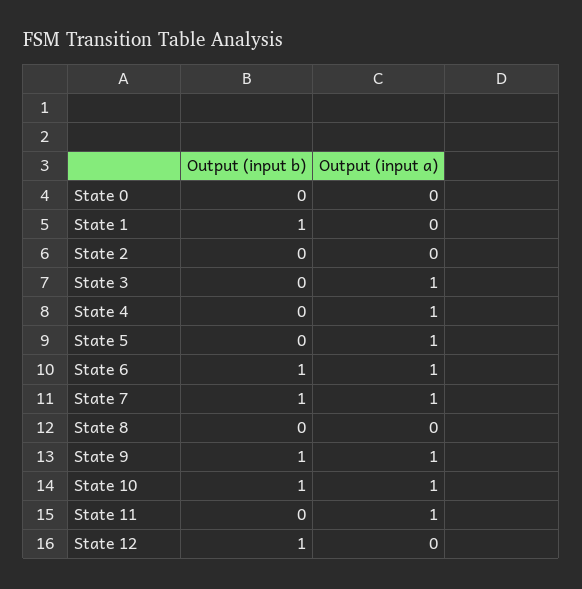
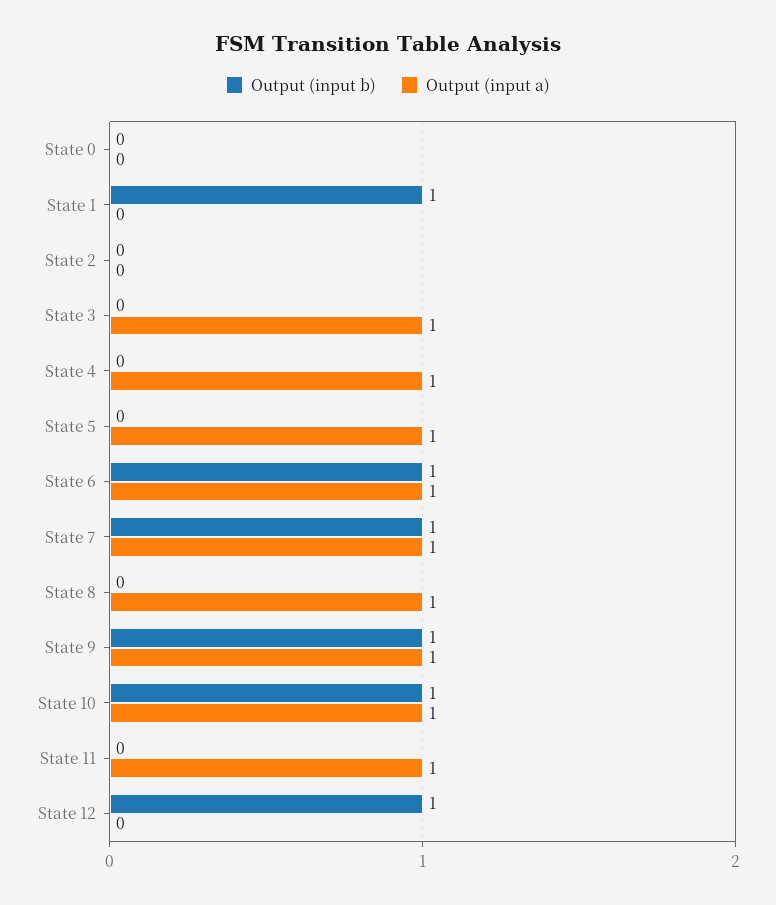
  {
    "Output (input b)": {
      "State 0": 0,
      "State 1": 1,
      "State 2": 0,
      "State 3": 0,
      "State 4": 0,
      "State 5": 0,
      "State 6": 1,
      "State 7": 1,
      "State 8": 0,
      "State 9": 1,
      "State 10": 1,
      "State 11": 0,
      "State 12": 1
    },
    "Output (input a)": {
      "State 0": 0,
      "State 1": 0,
      "State 2": 0,
      "State 3": 1,
      "State 4": 1,
      "State 5": 1,
      "State 6": 1,
      "State 7": 1,
-     "State 8": 0,
+     "State 8": 1,
      "State 9": 1,
      "State 10": 1,
      "State 11": 1,
      "State 12": 0
    }
  }

